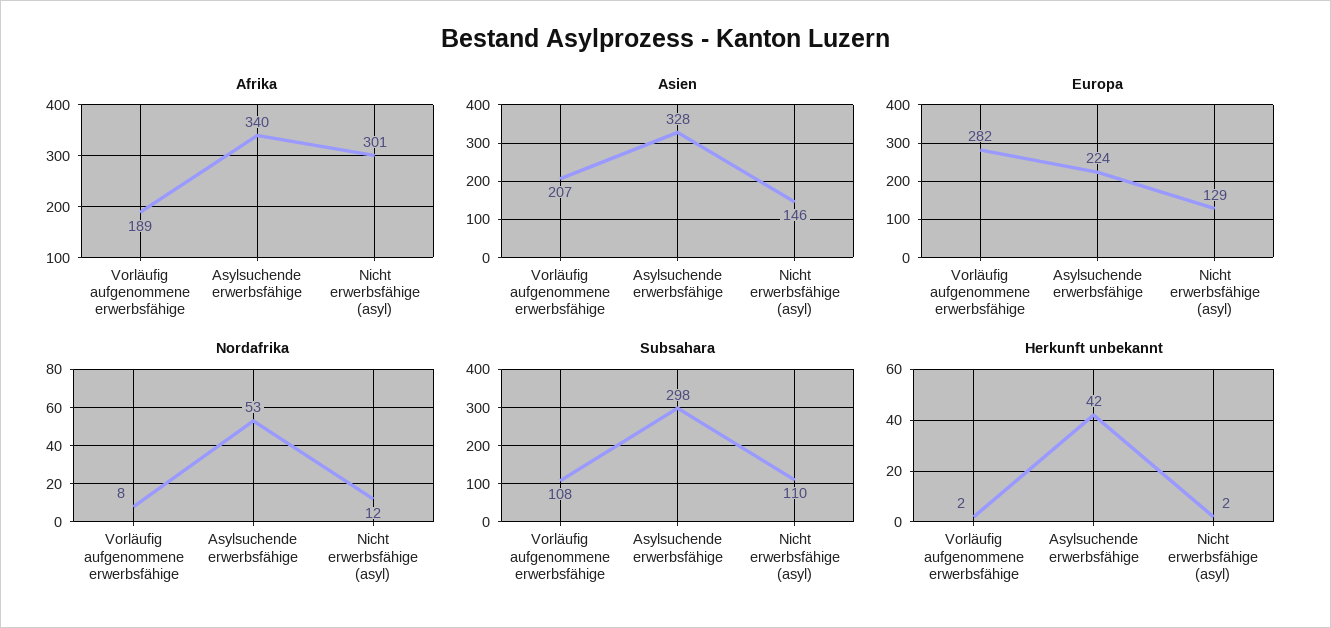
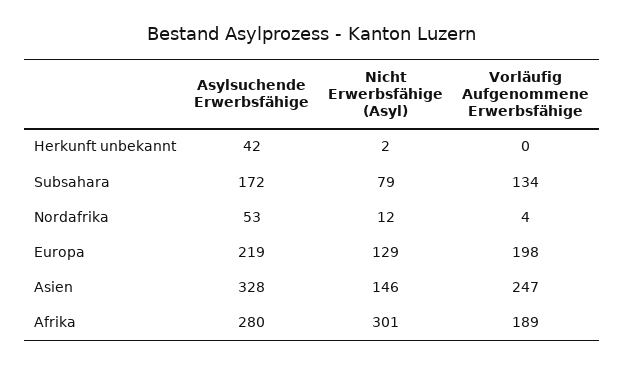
  {
    "Afrika": {
      "Vorläufig aufgenommene erwerbsfähige": 189,
-     "Asylsuchende erwerbsfähige": 340,
+     "Asylsuchende erwerbsfähige": 280,
      "Nicht erwerbsfähige (asyl)": 301
    },
    "Asien": {
-     "Vorläufig aufgenommene erwerbsfähige": 207,
+     "Vorläufig aufgenommene erwerbsfähige": 247,
      "Asylsuchende erwerbsfähige": 328,
      "Nicht erwerbsfähige (asyl)": 146
    },
    "Europa": {
-     "Vorläufig aufgenommene erwerbsfähige": 282,
+     "Vorläufig aufgenommene erwerbsfähige": 198,
-     "Asylsuchende erwerbsfähige": 224,
+     "Asylsuchende erwerbsfähige": 219,
      "Nicht erwerbsfähige (asyl)": 129
    },
    "Nordafrika": {
-     "Vorläufig aufgenommene erwerbsfähige": 8,
+     "Vorläufig aufgenommene erwerbsfähige": 4,
      "Asylsuchende erwerbsfähige": 53,
      "Nicht erwerbsfähige (asyl)": 12
    },
    "Subsahara": {
-     "Vorläufig aufgenommene erwerbsfähige": 108,
+     "Vorläufig aufgenommene erwerbsfähige": 134,
-     "Asylsuchende erwerbsfähige": 298,
+     "Asylsuchende erwerbsfähige": 172,
-     "Nicht erwerbsfähige (asyl)": 110
+     "Nicht erwerbsfähige (asyl)": 79
    },
    "Herkunft unbekannt": {
-     "Vorläufig aufgenommene erwerbsfähige": 2,
+     "Vorläufig aufgenommene erwerbsfähige": 0,
      "Asylsuchende erwerbsfähige": 42,
      "Nicht erwerbsfähige (asyl)": 2
    }
  }

